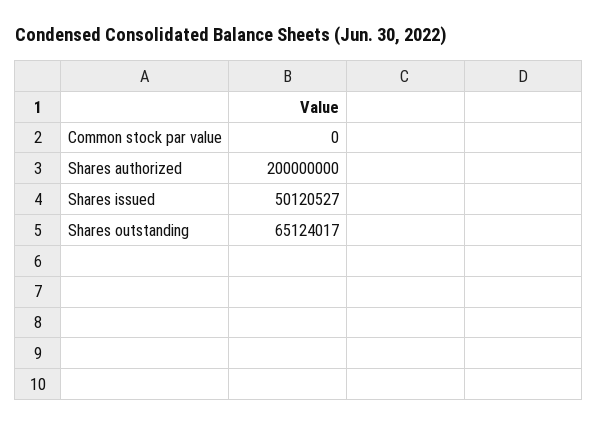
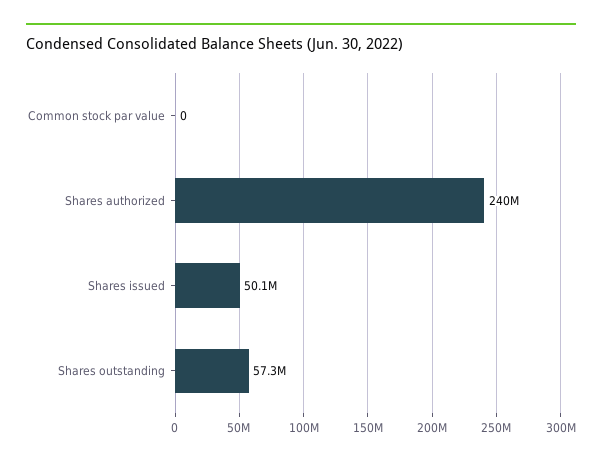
  {
    "Common stock par value": 0,
-   "Shares authorized": 200000000,
+   "Shares authorized": 240000000,
    "Shares issued": 50120527,
-   "Shares outstanding": 65124017
+   "Shares outstanding": 57300000
  }

